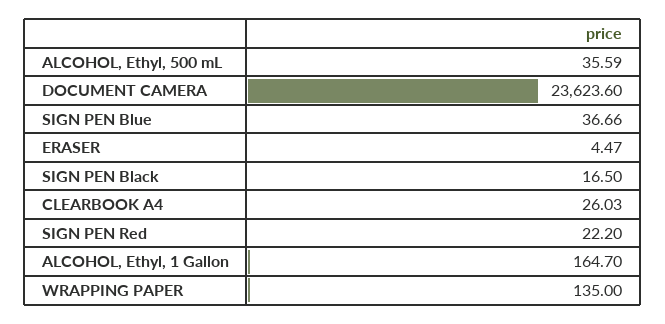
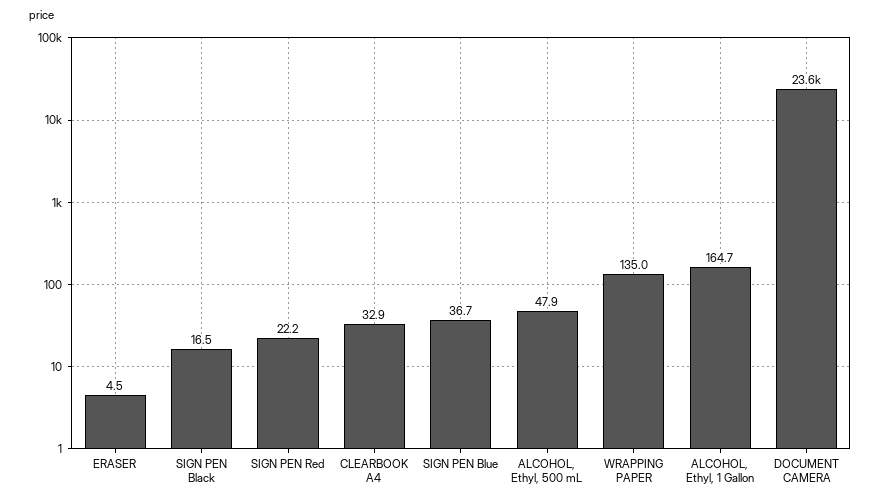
  {
-   "ALCOHOL, Ethyl, 500 mL": 35.59,
+   "ALCOHOL, Ethyl, 500 mL": 47.9,
    "DOCUMENT CAMERA": 23623.6,
    "SIGN PEN Blue": 36.66,
    "ERASER": 4.47,
    "SIGN PEN Black": 16.5,
-   "CLEARBOOK A4": 26.03,
+   "CLEARBOOK A4": 32.9,
    "SIGN PEN Red": 22.2,
    "ALCOHOL, Ethyl, 1 Gallon": 164.7,
    "WRAPPING PAPER": 135
  }

